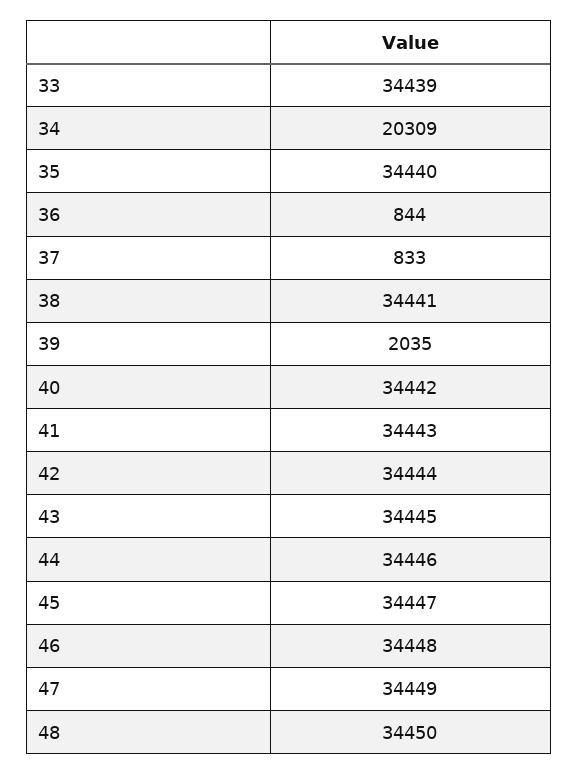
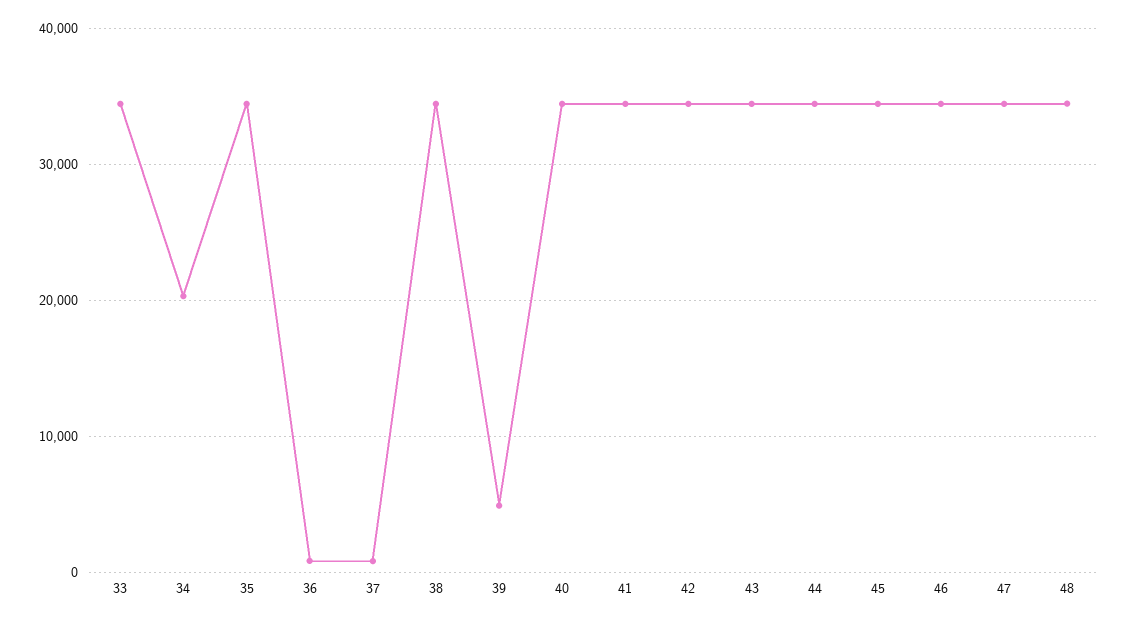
  {
    "33": 34439,
    "34": 20309,
    "35": 34440,
    "36": 844,
    "37": 833,
    "38": 34441,
-   "39": 2035,
+   "39": 5000,
    "40": 34442,
    "41": 34443,
    "42": 34444,
    "43": 34445,
    "44": 34446,
    "45": 34447,
    "46": 34448,
    "47": 34449,
    "48": 34450
  }

